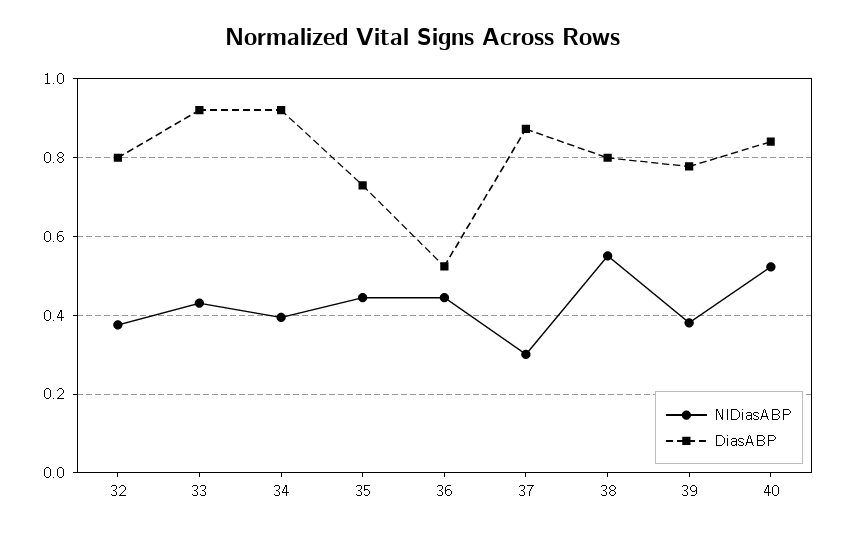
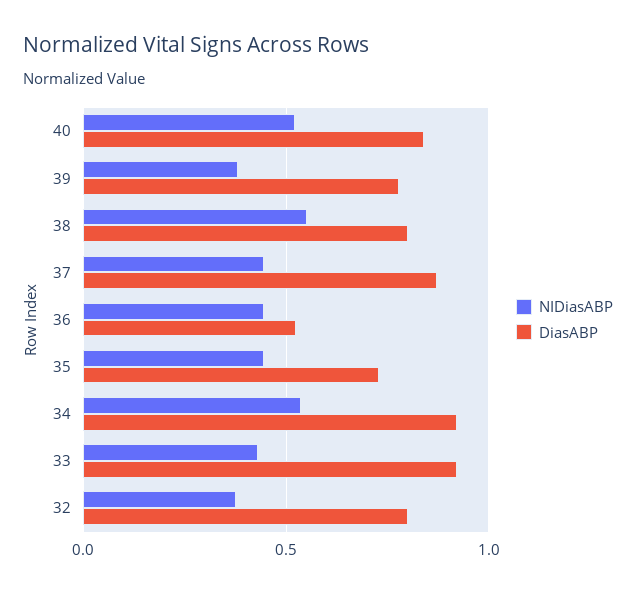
  {
    "NIDiasABP": {
      "32": 0.38,
      "33": 0.44,
-     "34": 0.4,
+     "34": 0.55,
      "35": 0.44,
      "36": 0.44,
-     "37": 0.3,
+     "37": 0.45,
      "38": 0.56,
      "39": 0.38,
      "40": 0.52
    },
    "DiasABP": {
      "32": 0.8,
      "33": 0.92,
      "34": 0.92,
      "35": 0.74,
      "36": 0.52,
      "37": 0.88,
      "38": 0.8,
      "39": 0.78,
      "40": 0.84
    }
  }

